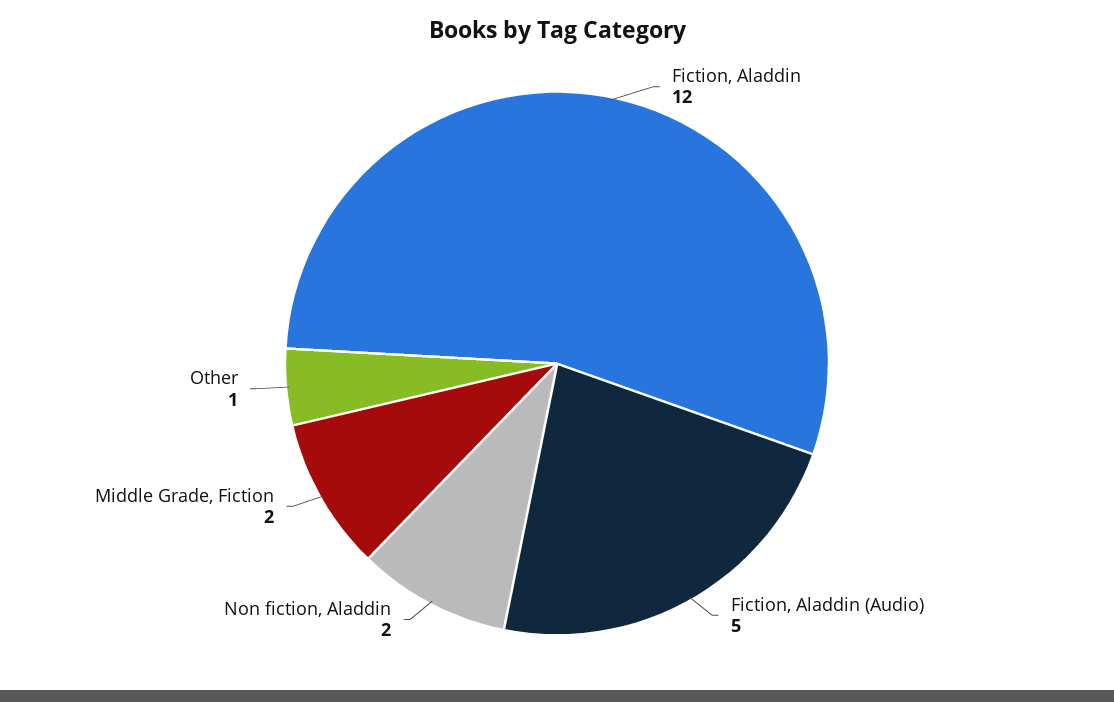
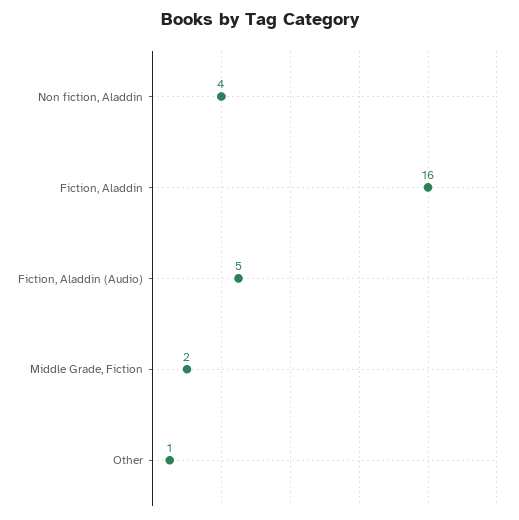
  {
-   "Fiction, Aladdin": 12,
+   "Fiction, Aladdin": 16,
    "Fiction, Aladdin (Audio)": 5,
-   "Non fiction, Aladdin": 2,
+   "Non fiction, Aladdin": 4,
    "Middle Grade, Fiction": 2,
    "Other": 1
  }

